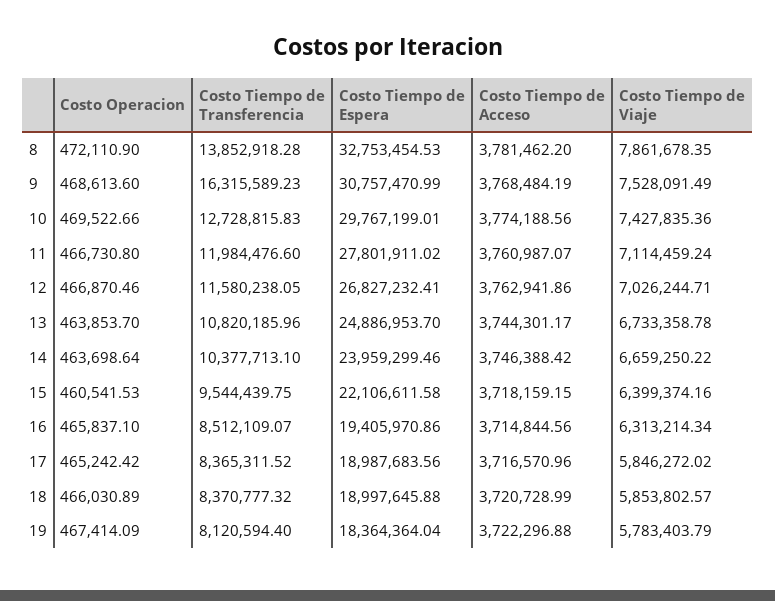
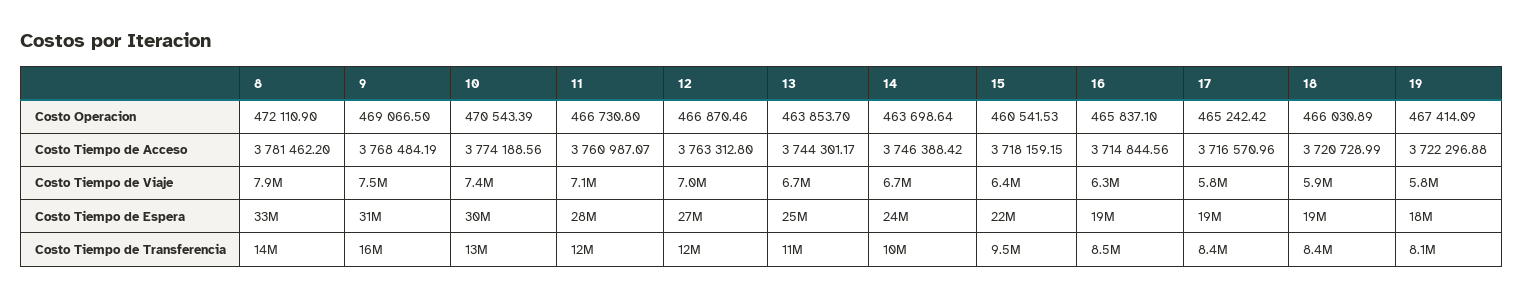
  {
    "Costo Operacion": {
      "8": 472110.9,
-     "9": 468613.6,
+     "9": 469066.5,
-     "10": 469522.66,
+     "10": 470543.39,
      "11": 466730.8,
      "12": 466870.46,
      "13": 463853.7,
      "14": 463698.64,
      "15": 460541.53,
      "16": 465837.1,
      "17": 465242.42,
      "18": 466030.89,
      "19": 467414.09
    },
    "Costo Tiempo de Transferencia": {
      "8": 13852918.28,
      "9": 16315589.23,
      "10": 12728815.83,
      "11": 11984476.6,
      "12": 11580238.05,
      "13": 10820185.96,
      "14": 10377713.1,
      "15": 9544439.75,
      "16": 8512109.07,
      "17": 8365311.52,
      "18": 8370777.32,
      "19": 8120594.4
    },
    "Costo Tiempo de Espera": {
      "8": 32753454.53,
      "9": 30757470.99,
      "10": 29767199.01,
      "11": 27801911.02,
      "12": 26827232.41,
      "13": 24886953.7,
      "14": 23959299.46,
      "15": 22106611.58,
      "16": 19405970.86,
      "17": 18987683.56,
      "18": 18997645.88,
      "19": 18364364.04
    },
    "Costo Tiempo de Acceso": {
      "8": 3781462.2,
      "9": 3768484.19,
      "10": 3774188.56,
      "11": 3760987.07,
-     "12": 3762941.86,
+     "12": 3763312.8,
      "13": 3744301.17,
      "14": 3746388.42,
      "15": 3718159.15,
      "16": 3714844.56,
      "17": 3716570.96,
      "18": 3720728.99,
      "19": 3722296.88
    },
    "Costo Tiempo de Viaje": {
      "8": 7861678.35,
      "9": 7528091.49,
      "10": 7427835.36,
      "11": 7114459.24,
      "12": 7026244.71,
      "13": 6733358.78,
      "14": 6659250.22,
      "15": 6399374.16,
      "16": 6313214.34,
      "17": 5846272.02,
      "18": 5853802.57,
      "19": 5783403.79
    }
  }

